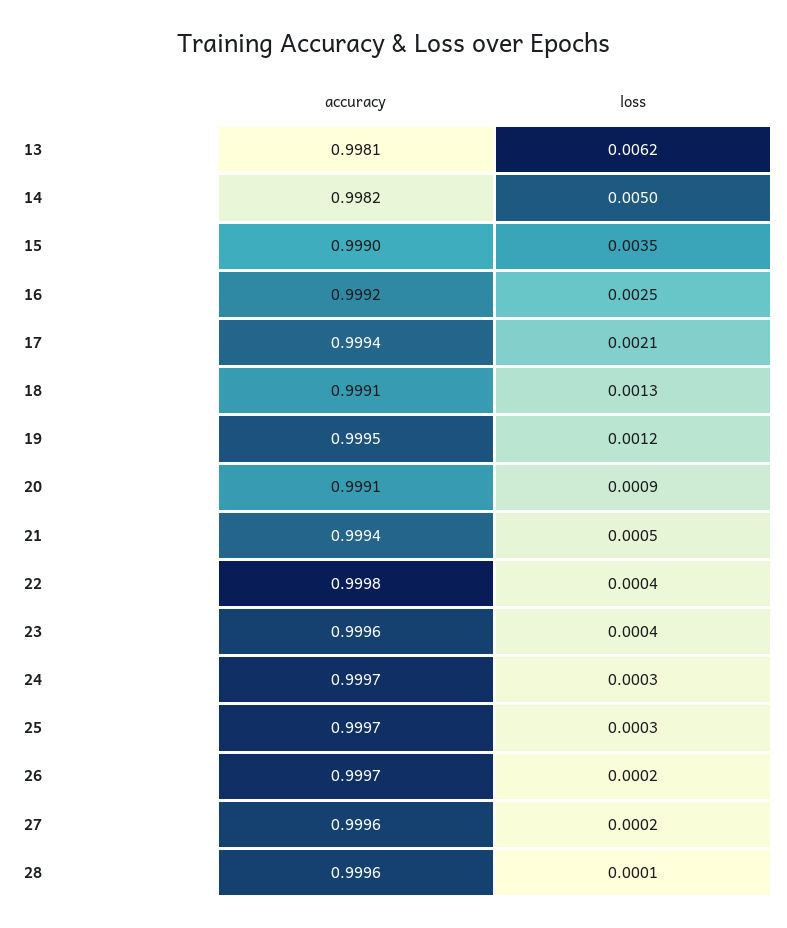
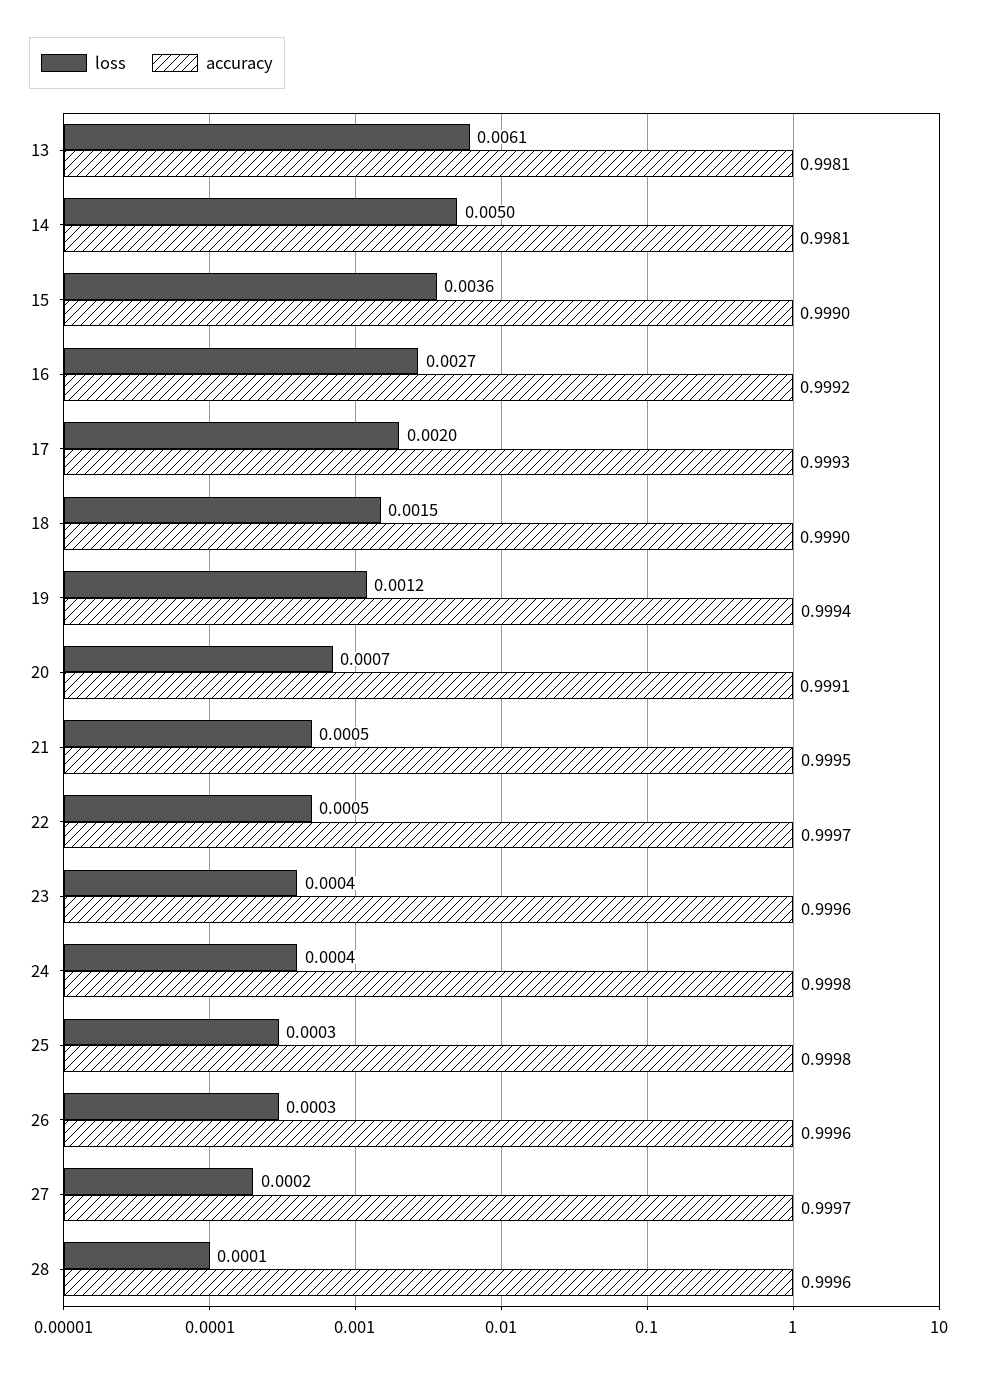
  {
    "accuracy": {
      "13": 0.9981,
-     "14": 0.9982,
+     "14": 0.9981,
      "15": 0.999,
      "16": 0.9992,
-     "17": 0.9994,
+     "17": 0.9993,
-     "18": 0.9991,
+     "18": 0.999,
-     "19": 0.9995,
+     "19": 0.9994,
      "20": 0.9991,
-     "21": 0.9994,
+     "21": 0.9995,
-     "22": 0.9998,
+     "22": 0.9997,
      "23": 0.9996,
-     "24": 0.9997,
+     "24": 0.9998,
-     "25": 0.9997,
+     "25": 0.9998,
-     "26": 0.9997,
+     "26": 0.9996,
-     "27": 0.9996,
+     "27": 0.9997,
      "28": 0.9996
    },
    "loss": {
-     "13": 0.0062,
+     "13": 0.0061,
      "14": 0.005,
-     "15": 0.0035,
+     "15": 0.0036,
-     "16": 0.0025,
+     "16": 0.0027,
-     "17": 0.0021,
+     "17": 0.002,
-     "18": 0.0013,
+     "18": 0.0015,
      "19": 0.0012,
-     "20": 0.0009,
+     "20": 0.0007,
      "21": 0.0005,
-     "22": 0.0004,
+     "22": 0.0005,
      "23": 0.0004,
-     "24": 0.0003,
+     "24": 0.0004,
      "25": 0.0003,
-     "26": 0.0002,
+     "26": 0.0003,
      "27": 0.0002,
      "28": 0.0001
    }
  }

